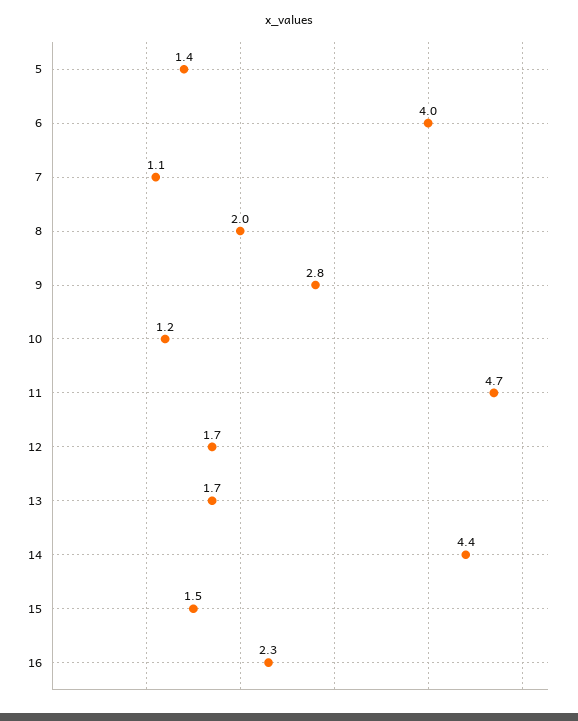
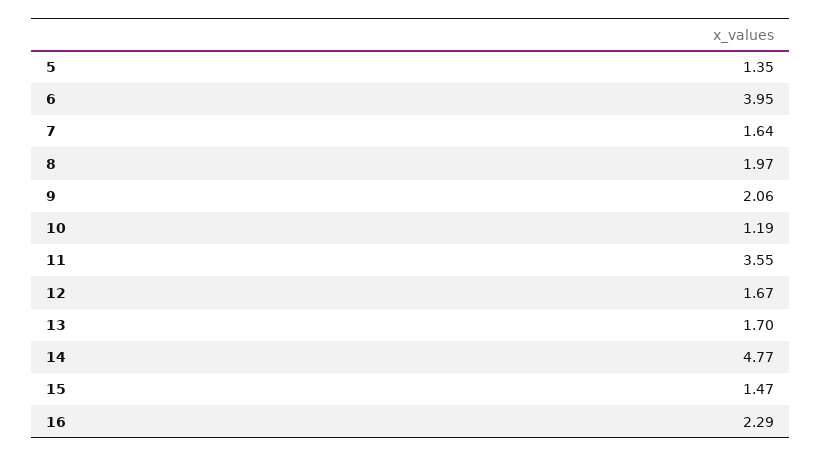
  {
    "5": 1.35,
    "6": 3.95,
-   "7": 1.1,
+   "7": 1.64,
    "8": 1.97,
-   "9": 2.8,
+   "9": 2.06,
    "10": 1.19,
-   "11": 4.7,
+   "11": 3.55,
    "12": 1.67,
    "13": 1.7,
-   "14": 4.4,
+   "14": 4.77,
    "15": 1.47,
    "16": 2.29
  }

